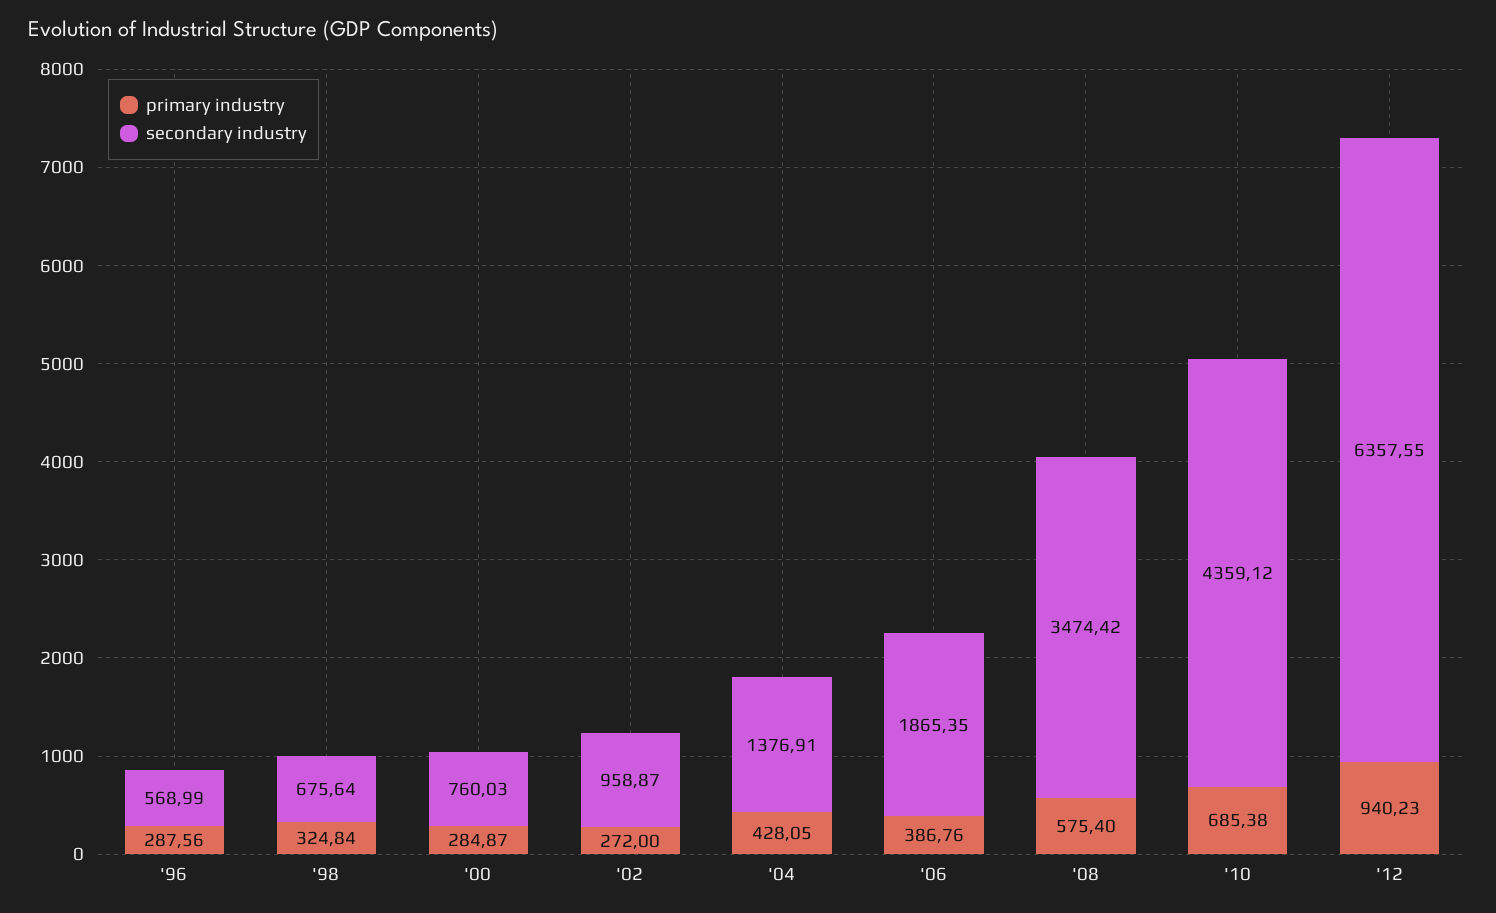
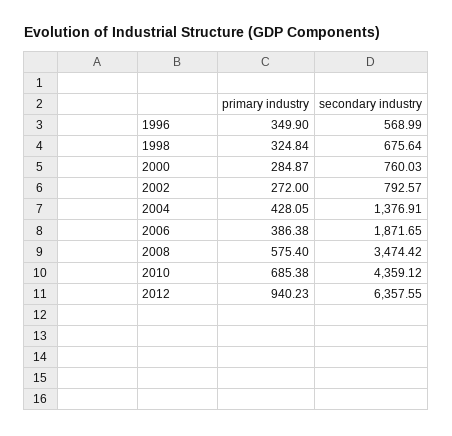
  {
    "primary industry": {
-     "'96": 287.56,
+     "'96": 349.9,
      "'98": 324.84,
      "'00": 284.87,
      "'02": 272,
      "'04": 428.05,
-     "'06": 386.76,
+     "'06": 386.38,
      "'08": 575.4,
      "'10": 685.38,
      "'12": 940.23
    },
    "secondary industry": {
      "'96": 568.99,
      "'98": 675.64,
      "'00": 760.03,
-     "'02": 958.87,
+     "'02": 792.57,
      "'04": 1376.91,
-     "'06": 1865.35,
+     "'06": 1871.65,
      "'08": 3474.42,
      "'10": 4359.12,
      "'12": 6357.55
    }
  }

